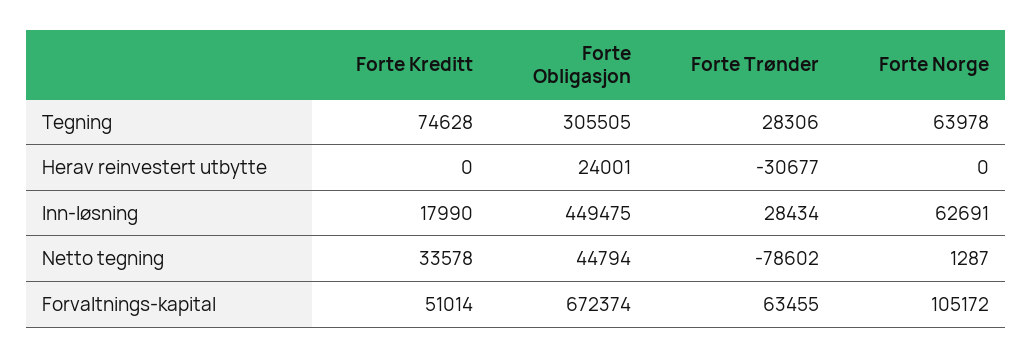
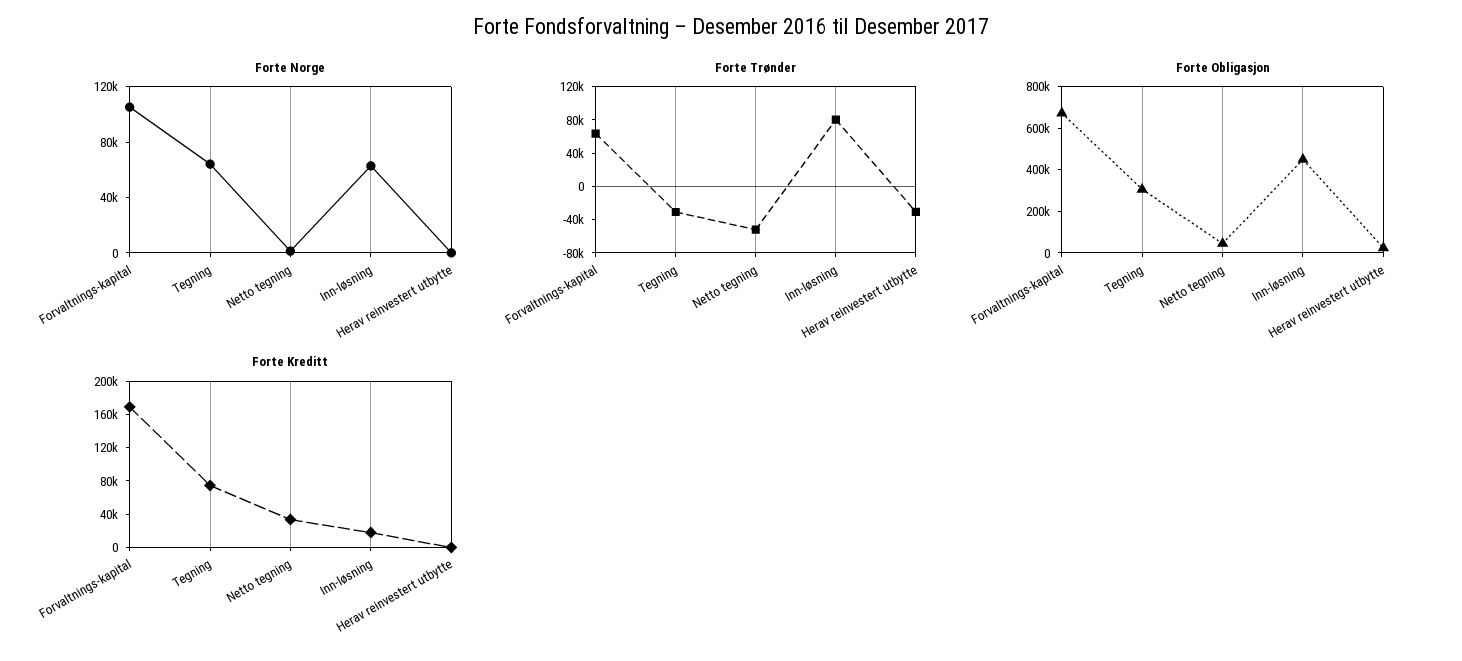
  {
    "Forte Kreditt": {
      "Tegning": 74628,
      "Herav reinvestert utbytte": 0,
      "Inn-løsning": 17990,
      "Netto tegning": 33578,
-     "Forvaltnings-kapital": 51014
+     "Forvaltnings-kapital": 170000
    },
    "Forte Obligasjon": {
      "Tegning": 305505,
      "Herav reinvestert utbytte": 24001,
      "Inn-løsning": 449475,
      "Netto tegning": 44794,
      "Forvaltnings-kapital": 672374
    },
    "Forte Trønder": {
-     "Tegning": 28306,
+     "Tegning": -30000,
      "Herav reinvestert utbytte": -30677,
-     "Inn-løsning": 28434,
+     "Inn-løsning": 80000,
-     "Netto tegning": -78602,
+     "Netto tegning": -50000,
      "Forvaltnings-kapital": 63455
    },
    "Forte Norge": {
      "Tegning": 63978,
      "Herav reinvestert utbytte": 0,
      "Inn-løsning": 62691,
      "Netto tegning": 1287,
      "Forvaltnings-kapital": 105172
    }
  }

